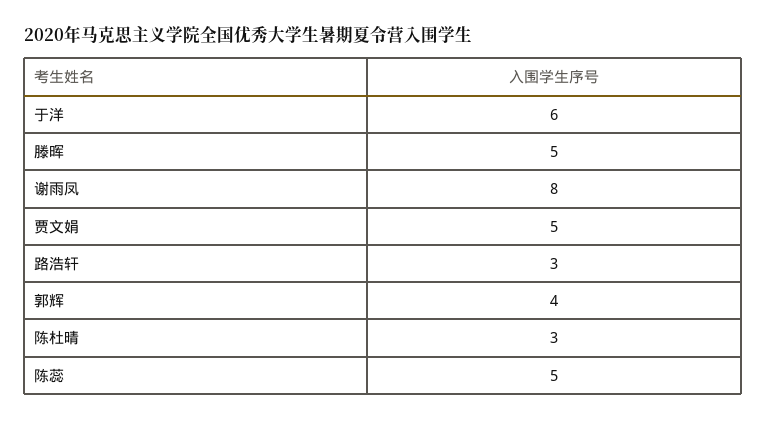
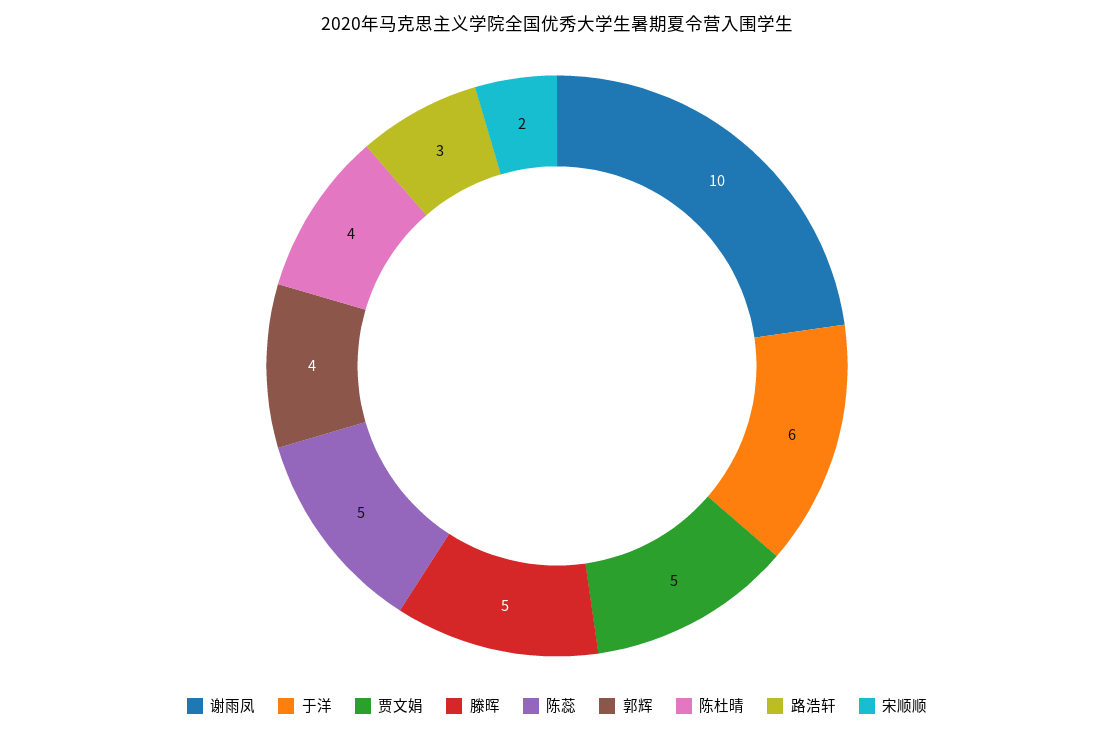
  {
    "于洋": 6,
    "滕晖": 5,
-   "谢雨凤": 8,
+   "谢雨凤": 10,
    "贾文娟": 5,
    "路浩轩": 3,
    "郭辉": 4,
-   "陈杜晴": 3,
+   "陈杜晴": 4,
-   "陈蕊": 5
+   "陈蕊": 5,
+   "宋顺顺": 2
  }

